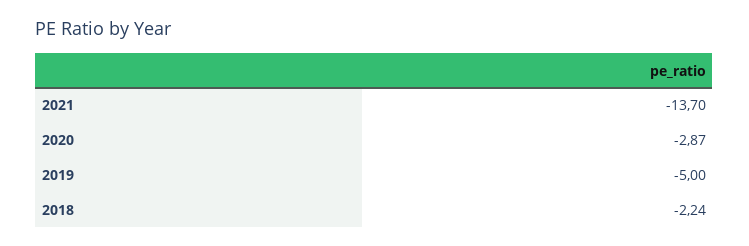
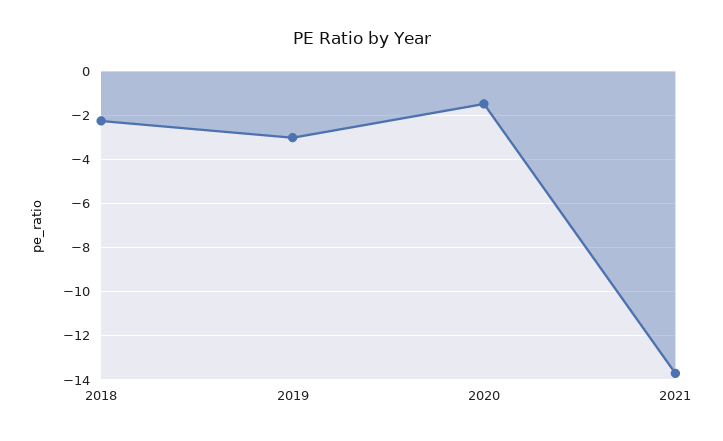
  {
    "2021": -13.7,
-   "2020": -2.87,
+   "2020": -1.5,
-   "2019": -5,
+   "2019": -3,
    "2018": -2.24
  }

